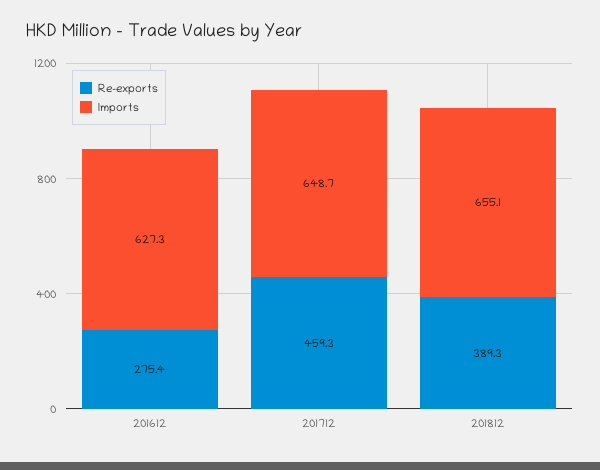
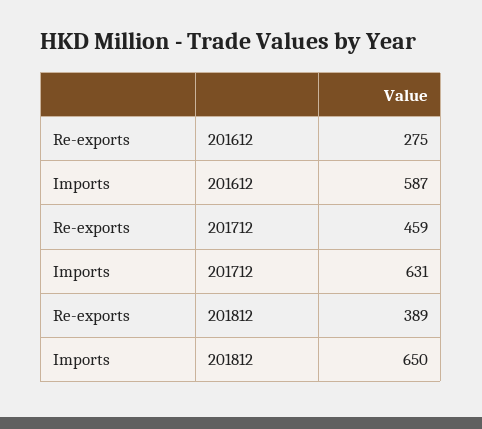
  {
    "Re-exports": {
      "201612": 275.4,
      "201712": 459.3,
      "201812": 389.3
    },
    "Imports": {
-     "201612": 627.3,
+     "201612": 587,
-     "201712": 648.7,
+     "201712": 631,
-     "201812": 655.1
+     "201812": 650
    }
  }

